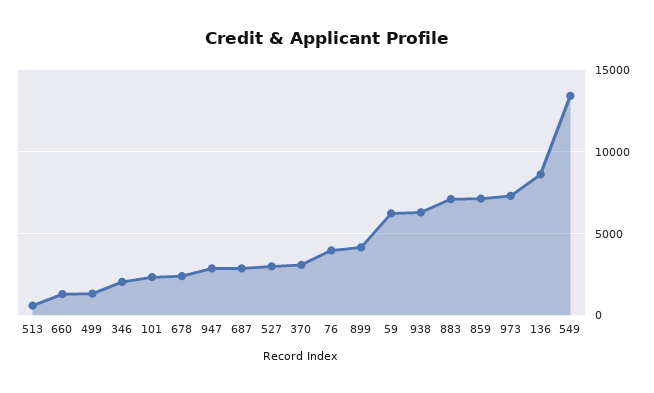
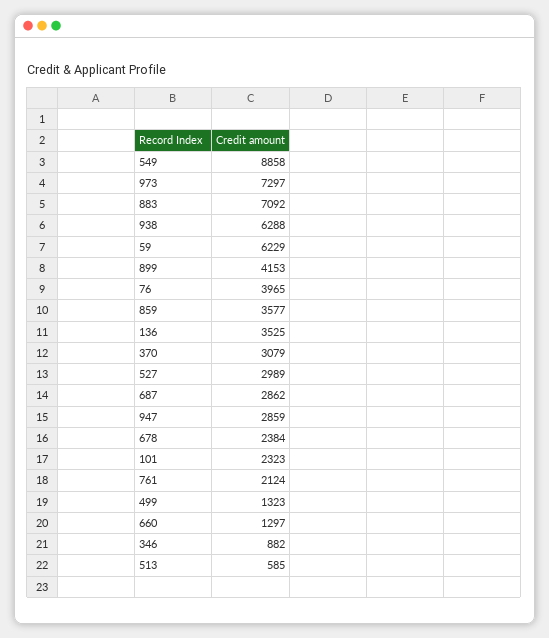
  {
    "513": 585,
    "660": 1297,
    "499": 1323,
-   "346": 2000,
+   "346": 882,
    "101": 2323,
    "678": 2384,
    "947": 2859,
    "687": 2862,
    "527": 2989,
    "370": 3079,
    "76": 3965,
    "899": 4153,
    "59": 6229,
    "938": 6288,
    "883": 7092,
-   "859": 7000,
+   "859": 3577,
    "973": 7297,
-   "136": 8500,
+   "136": 3525,
-   "549": 13500
+   "549": 8858,
+   "761": 2124
  }

